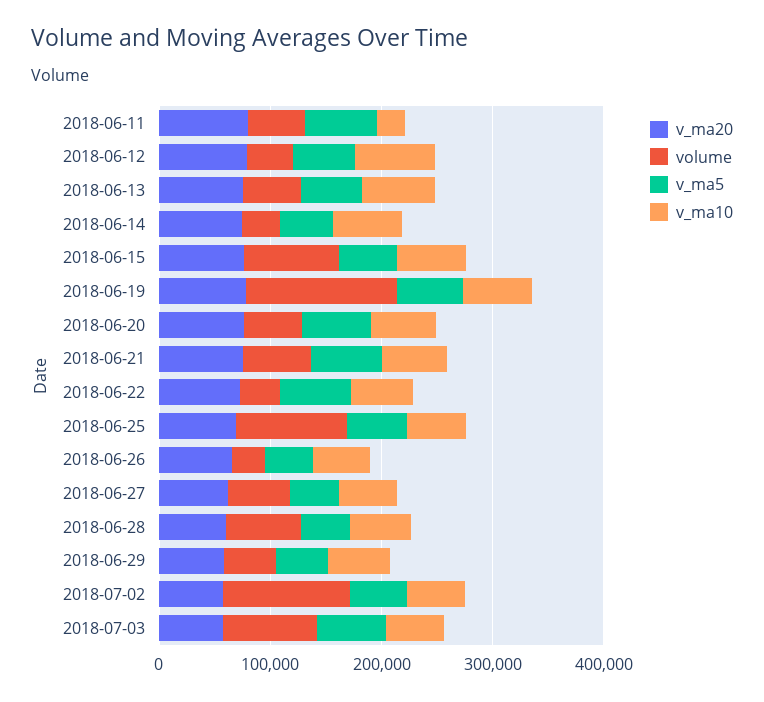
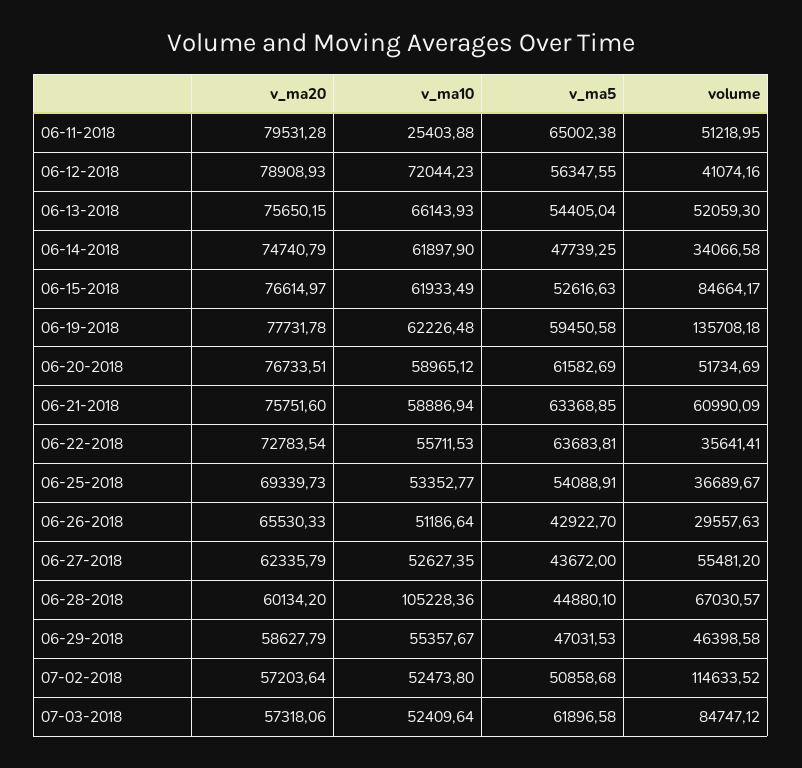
  {
    "v_ma20": {
      "2018-06-11": 79531.28,
      "2018-06-12": 78908.93,
      "2018-06-13": 75650.15,
      "2018-06-14": 74740.79,
      "2018-06-15": 76614.97,
      "2018-06-19": 77731.78,
      "2018-06-20": 76733.51,
      "2018-06-21": 75751.6,
      "2018-06-22": 72783.54,
      "2018-06-25": 69339.73,
      "2018-06-26": 65530.33,
      "2018-06-27": 62335.79,
      "2018-06-28": 60134.2,
      "2018-06-29": 58627.79,
      "2018-07-02": 57203.64,
      "2018-07-03": 57318.06
    },
    "volume": {
      "2018-06-11": 51218.95,
      "2018-06-12": 41074.16,
      "2018-06-13": 52059.3,
      "2018-06-14": 34066.58,
      "2018-06-15": 84664.17,
      "2018-06-19": 135708.18,
      "2018-06-20": 51734.69,
      "2018-06-21": 60990.09,
      "2018-06-22": 35641.41,
-     "2018-06-25": 100000,
+     "2018-06-25": 36689.67,
      "2018-06-26": 29557.63,
      "2018-06-27": 55481.2,
      "2018-06-28": 67030.57,
      "2018-06-29": 46398.58,
      "2018-07-02": 114633.52,
      "2018-07-03": 84747.12
    },
    "v_ma5": {
      "2018-06-11": 65002.38,
      "2018-06-12": 56347.55,
      "2018-06-13": 54405.04,
      "2018-06-14": 47739.25,
      "2018-06-15": 52616.63,
      "2018-06-19": 59450.58,
      "2018-06-20": 61582.69,
      "2018-06-21": 63368.85,
      "2018-06-22": 63683.81,
      "2018-06-25": 54088.91,
      "2018-06-26": 42922.7,
      "2018-06-27": 43672,
      "2018-06-28": 44880.1,
      "2018-06-29": 47031.53,
      "2018-07-02": 50858.68,
      "2018-07-03": 61896.58
    },
    "v_ma10": {
      "2018-06-11": 25403.88,
      "2018-06-12": 72044.23,
      "2018-06-13": 66143.93,
      "2018-06-14": 61897.9,
      "2018-06-15": 61933.49,
      "2018-06-19": 62226.48,
      "2018-06-20": 58965.12,
      "2018-06-21": 58886.94,
      "2018-06-22": 55711.53,
      "2018-06-25": 53352.77,
      "2018-06-26": 51186.64,
      "2018-06-27": 52627.35,
-     "2018-06-28": 60000,
+     "2018-06-28": 105228.36,
      "2018-06-29": 55357.67,
      "2018-07-02": 52473.8,
      "2018-07-03": 52409.64
    }
  }

